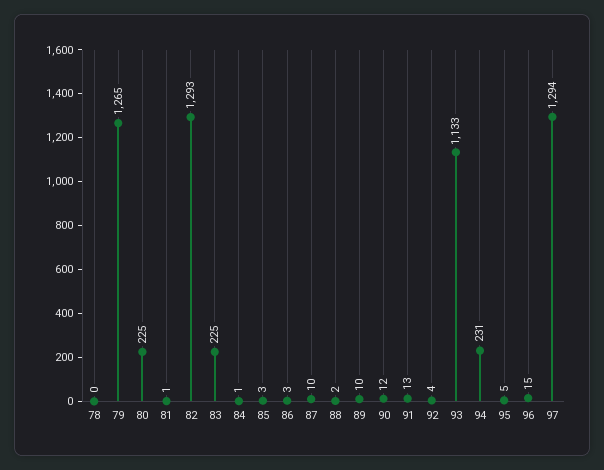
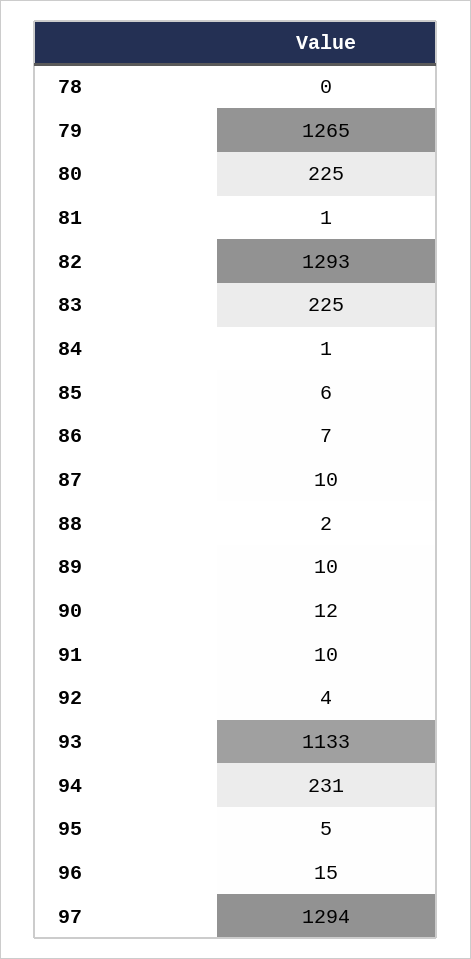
  {
    "78": 0,
    "79": 1265,
    "80": 225,
    "81": 1,
    "82": 1293,
    "83": 225,
    "84": 1,
-   "85": 3,
+   "85": 6,
-   "86": 3,
+   "86": 7,
    "87": 10,
    "88": 2,
    "89": 10,
    "90": 12,
-   "91": 13,
+   "91": 10,
    "92": 4,
    "93": 1133,
    "94": 231,
    "95": 5,
    "96": 15,
    "97": 1294
  }

